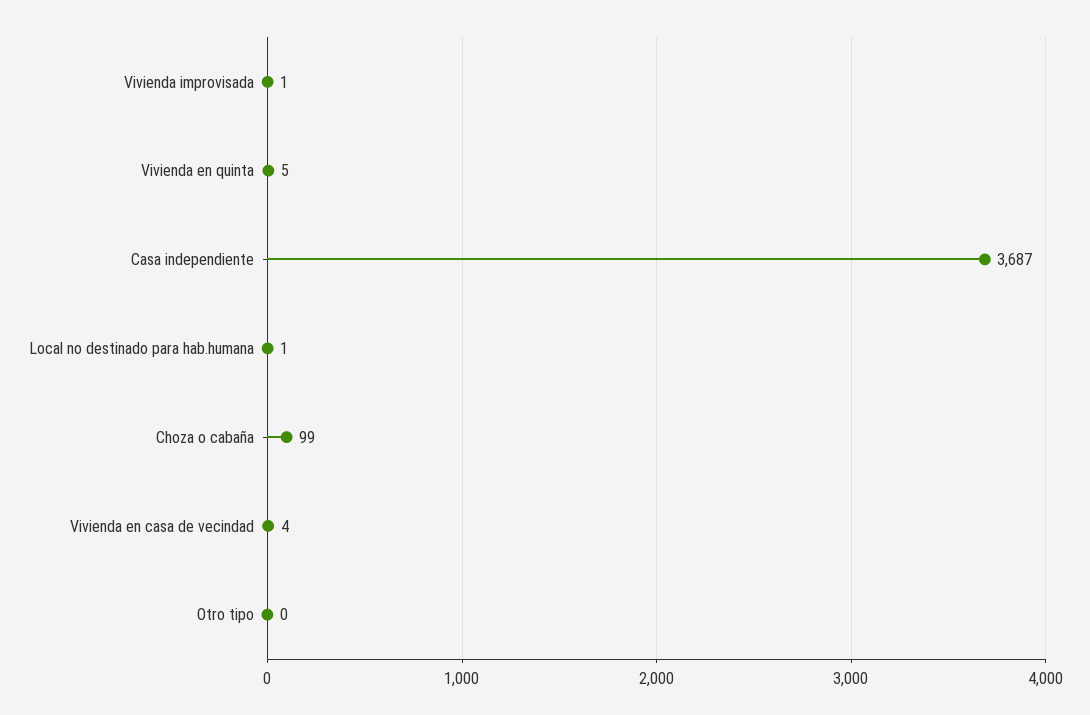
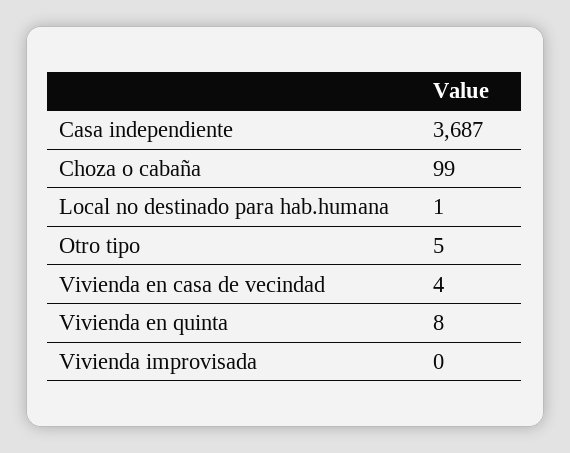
  {
-   "Vivienda improvisada": 1,
+   "Vivienda improvisada": 0,
-   "Vivienda en quinta": 5,
+   "Vivienda en quinta": 8,
    "Casa independiente": 3687,
    "Local no destinado para hab.humana": 1,
    "Choza o cabaña": 99,
    "Vivienda en casa de vecindad": 4,
-   "Otro tipo": 0
+   "Otro tipo": 5
  }

